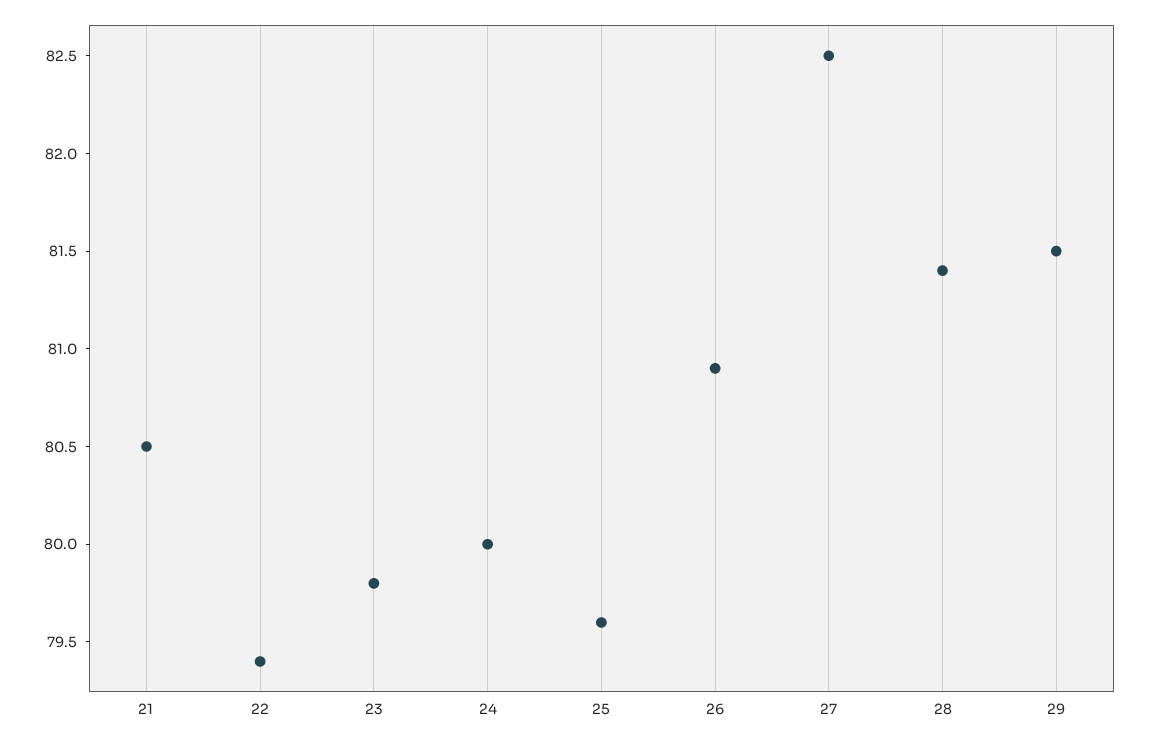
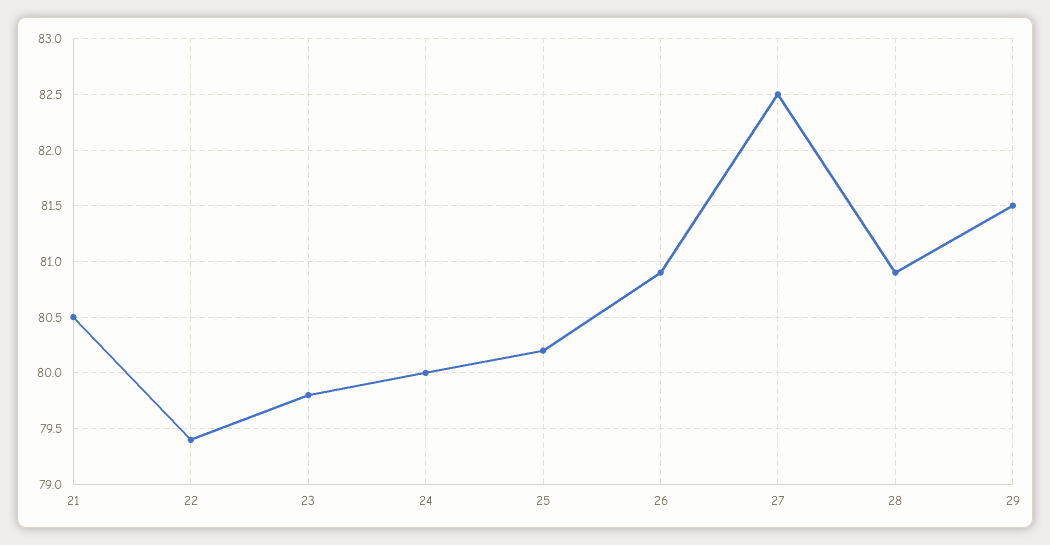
  {
    "21": 80.5,
    "22": 79.4,
    "23": 79.8,
    "24": 80,
-   "25": 79.6,
+   "25": 80.2,
    "26": 80.9,
    "27": 82.5,
-   "28": 81.4,
+   "28": 80.9,
    "29": 81.5
  }

